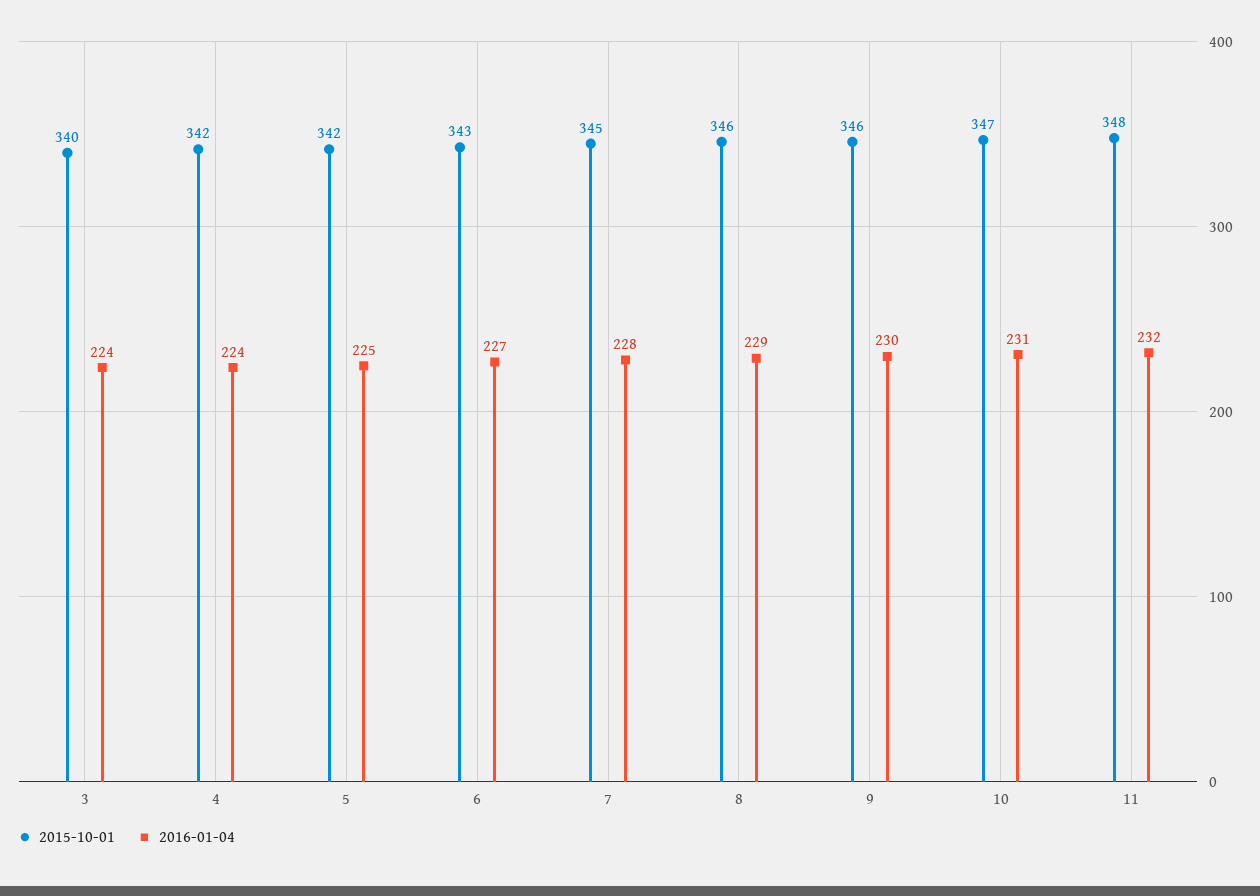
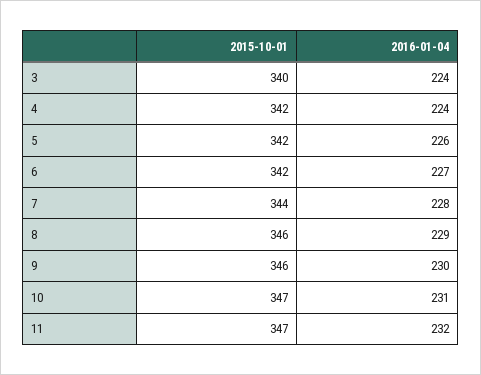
  {
    "2015-10-01": {
      "3": 340,
      "4": 342,
      "5": 342,
-     "6": 343,
+     "6": 342,
-     "7": 345,
+     "7": 344,
      "8": 346,
      "9": 346,
      "10": 347,
-     "11": 348
+     "11": 347
    },
    "2016-01-04": {
      "3": 224,
      "4": 224,
-     "5": 225,
+     "5": 226,
      "6": 227,
      "7": 228,
      "8": 229,
      "9": 230,
      "10": 231,
      "11": 232
    }
  }

